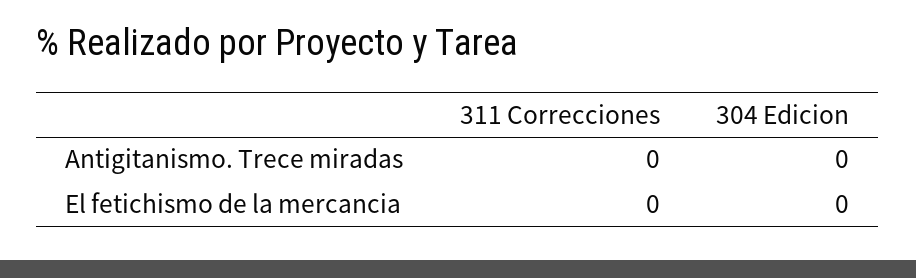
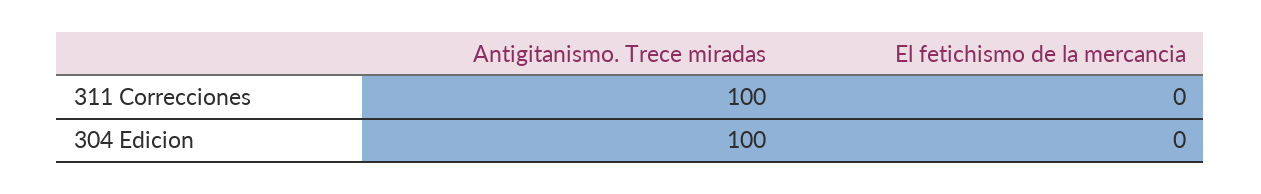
  {
    "311 Correcciones": {
-     "Antigitanismo. Trece miradas": 0,
+     "Antigitanismo. Trece miradas": 100,
      "El fetichismo de la mercancia": 0
    },
    "304 Edicion": {
-     "Antigitanismo. Trece miradas": 0,
+     "Antigitanismo. Trece miradas": 100,
      "El fetichismo de la mercancia": 0
    }
  }

